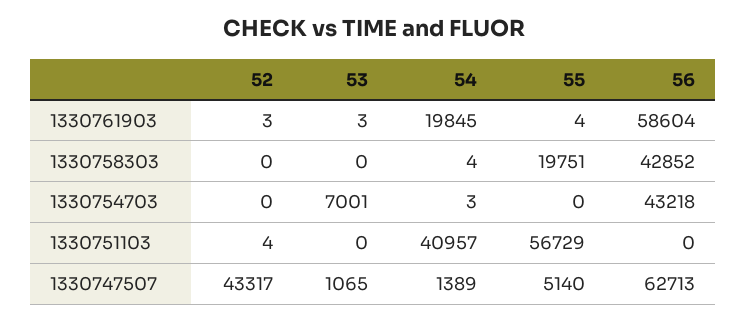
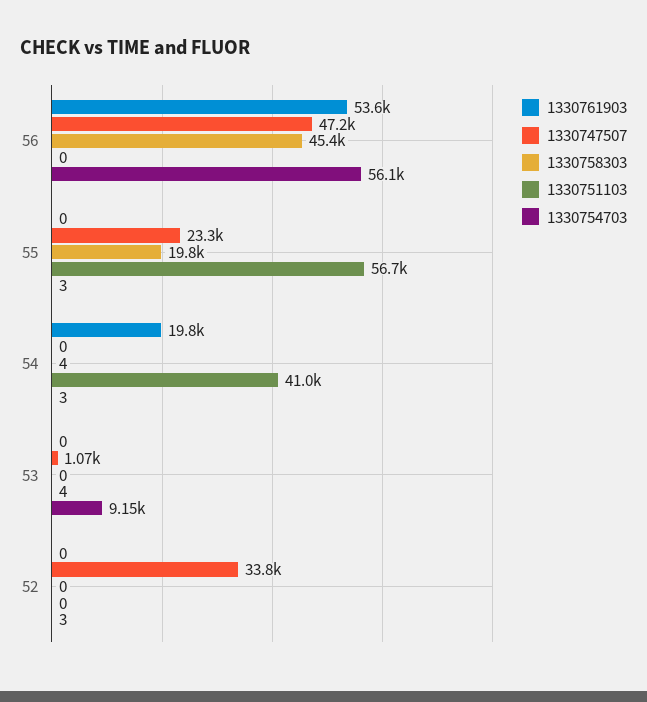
  {
    "1330761903": {
-     "52": 3,
+     "52": 0,
-     "53": 3,
+     "53": 0,
      "54": 19845,
-     "55": 4,
+     "55": 0,
-     "56": 58604
+     "56": 53600
    },
    "1330758303": {
      "52": 0,
      "53": 0,
      "54": 4,
      "55": 19751,
-     "56": 42852
+     "56": 45400
    },
    "1330754703": {
-     "52": 0,
+     "52": 3,
-     "53": 7001,
+     "53": 9150,
      "54": 3,
-     "55": 0,
+     "55": 3,
-     "56": 43218
+     "56": 56100
    },
    "1330751103": {
-     "52": 4,
+     "52": 0,
-     "53": 0,
+     "53": 4,
      "54": 40957,
      "55": 56729,
      "56": 0
    },
    "1330747507": {
-     "52": 43317,
+     "52": 33800,
      "53": 1065,
-     "54": 1389,
+     "54": 0,
-     "55": 5140,
+     "55": 23300,
-     "56": 62713
+     "56": 47200
    }
  }

